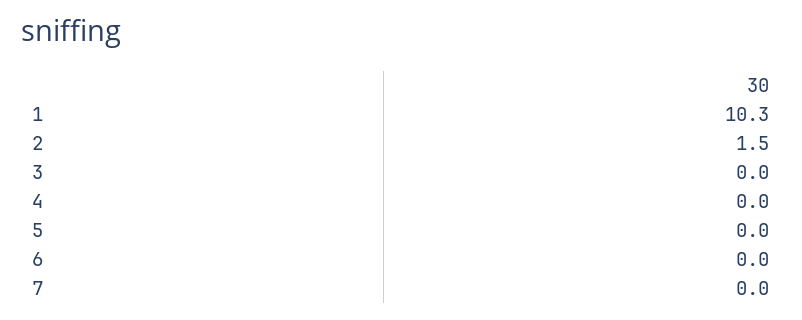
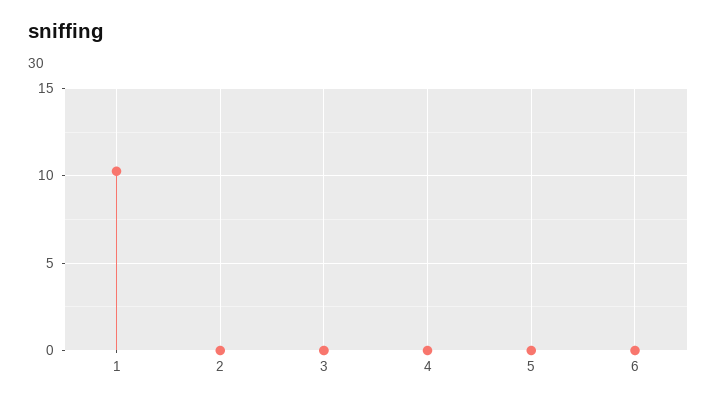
  {
    "1": 10.3,
-   "2": 1.5,
+   "2": 0,
    "3": 0,
    "4": 0,
    "5": 0,
-   "6": 0,
+   "6": 0
-   "7": 0
  }

